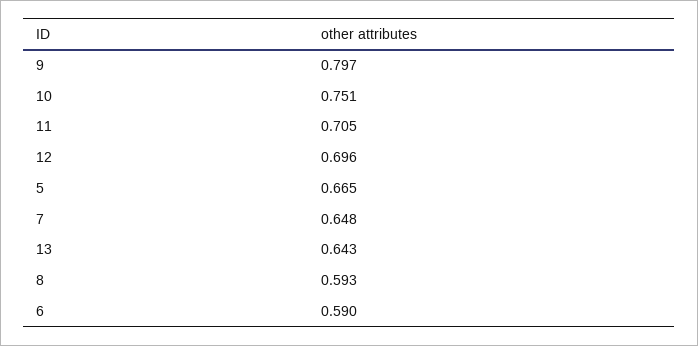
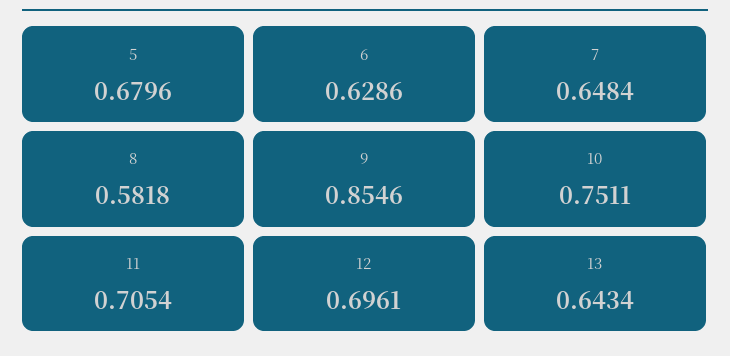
  {
-   "9": 0.797,
+   "9": 0.8546,
    "10": 0.7511,
    "11": 0.7054,
    "12": 0.6961,
-   "5": 0.665,
+   "5": 0.6796,
    "7": 0.6484,
    "13": 0.6434,
-   "8": 0.593,
+   "8": 0.5818,
-   "6": 0.59
+   "6": 0.6286
  }

